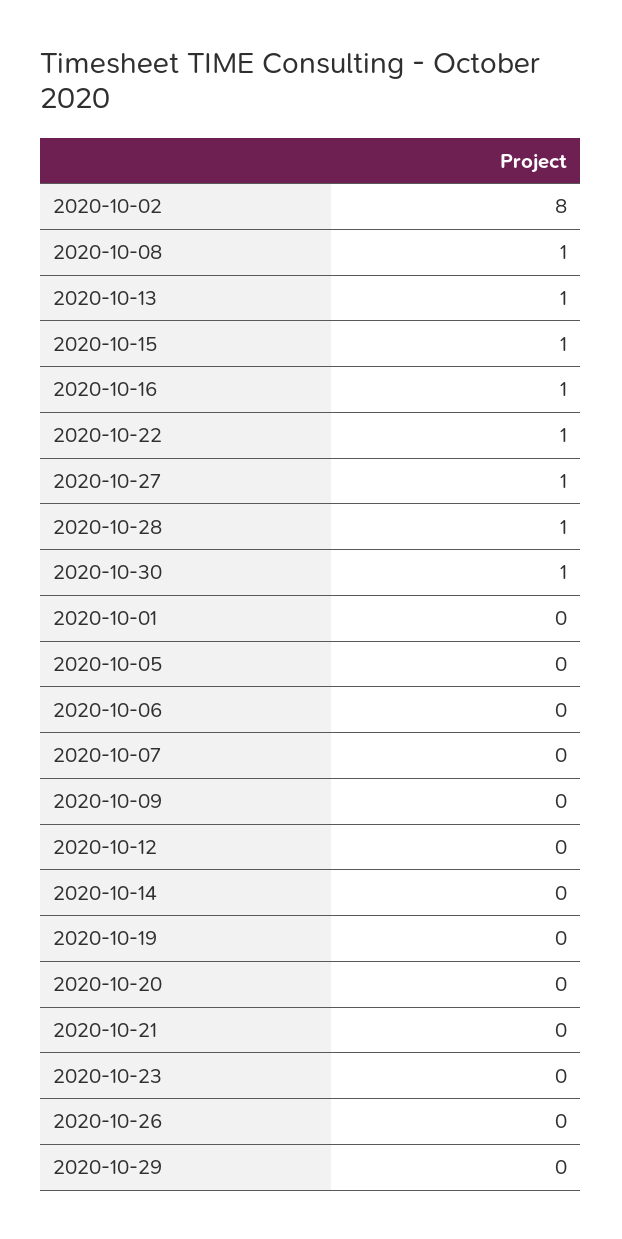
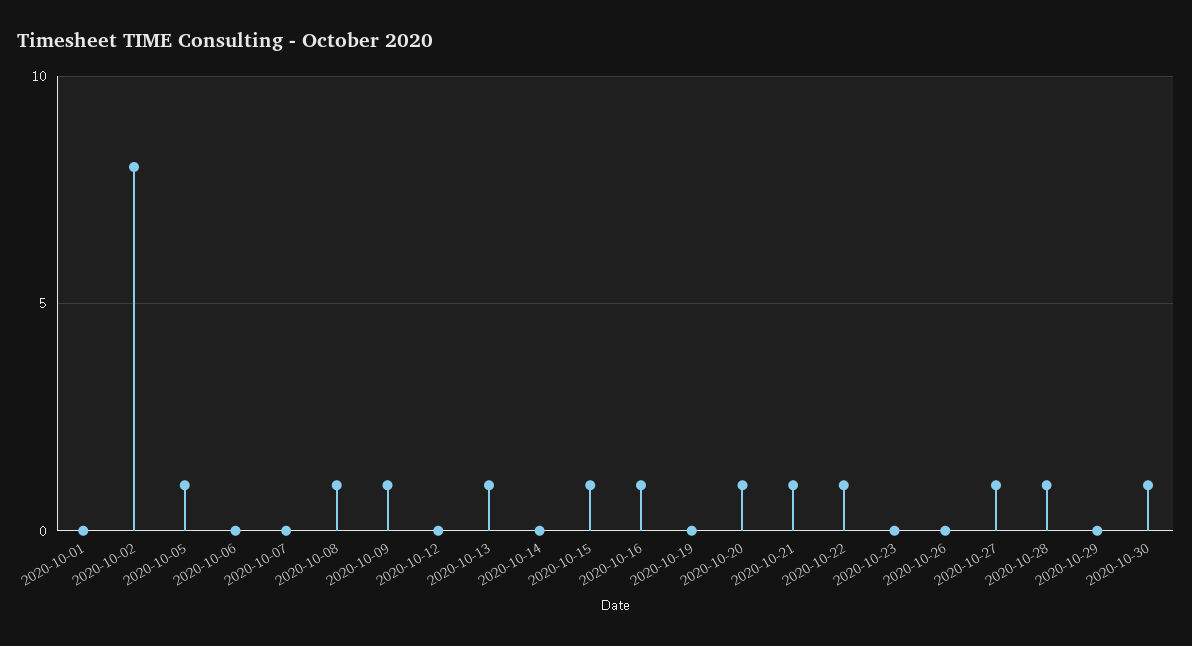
  {
    "2020-10-02": 8,
    "2020-10-08": 1,
    "2020-10-13": 1,
    "2020-10-15": 1,
    "2020-10-16": 1,
    "2020-10-22": 1,
    "2020-10-27": 1,
    "2020-10-28": 1,
    "2020-10-30": 1,
    "2020-10-01": 0,
-   "2020-10-05": 0,
+   "2020-10-05": 1,
    "2020-10-06": 0,
    "2020-10-07": 0,
-   "2020-10-09": 0,
+   "2020-10-09": 1,
    "2020-10-12": 0,
    "2020-10-14": 0,
    "2020-10-19": 0,
-   "2020-10-20": 0,
+   "2020-10-20": 1,
-   "2020-10-21": 0,
+   "2020-10-21": 1,
    "2020-10-23": 0,
    "2020-10-26": 0,
    "2020-10-29": 0
  }

